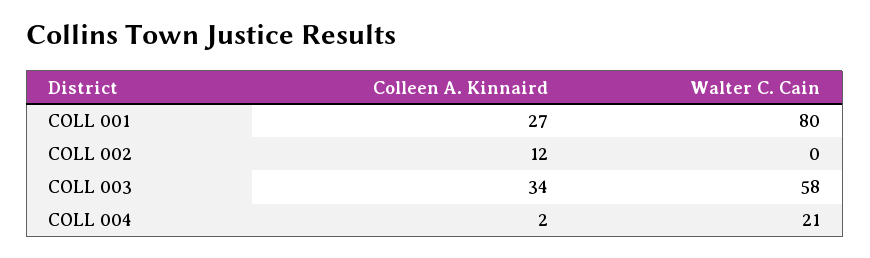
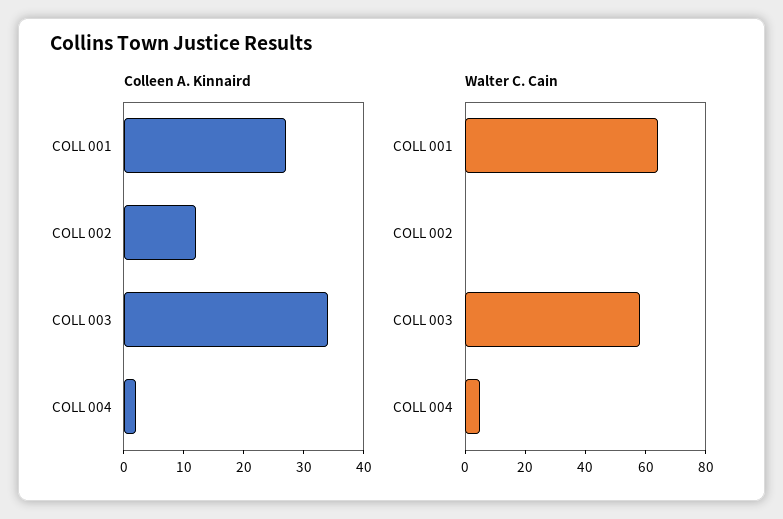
  {
    "Colleen A. Kinnaird": {
      "COLL 001": 27,
      "COLL 002": 12,
      "COLL 003": 34,
      "COLL 004": 2
    },
    "Walter C. Cain": {
-     "COLL 001": 80,
+     "COLL 001": 65,
      "COLL 002": 0,
      "COLL 003": 58,
-     "COLL 004": 21
+     "COLL 004": 5
    }
  }

